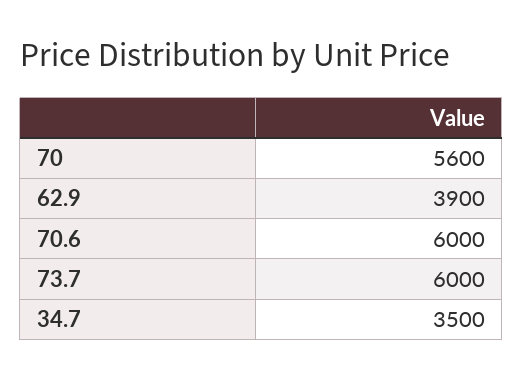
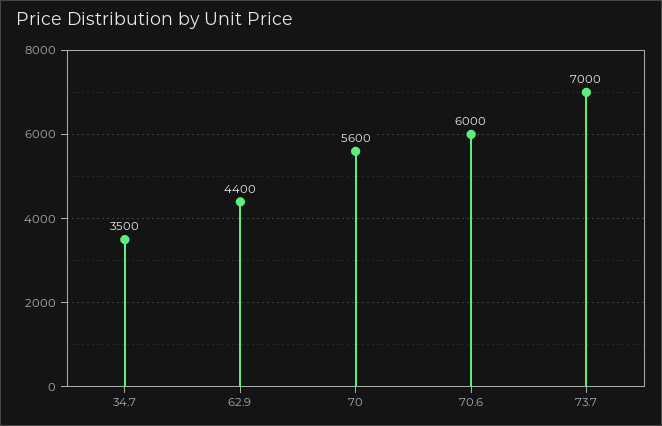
  {
    "70": 5600,
-   "62.9": 3900,
+   "62.9": 4400,
    "70.6": 6000,
-   "73.7": 6000,
+   "73.7": 7000,
    "34.7": 3500
  }

